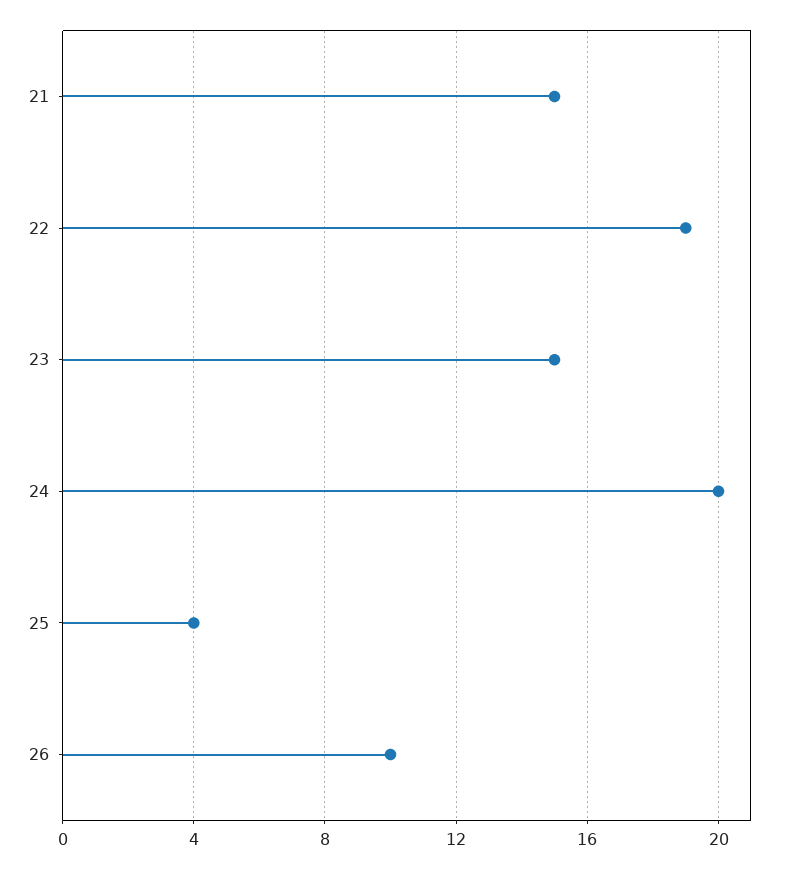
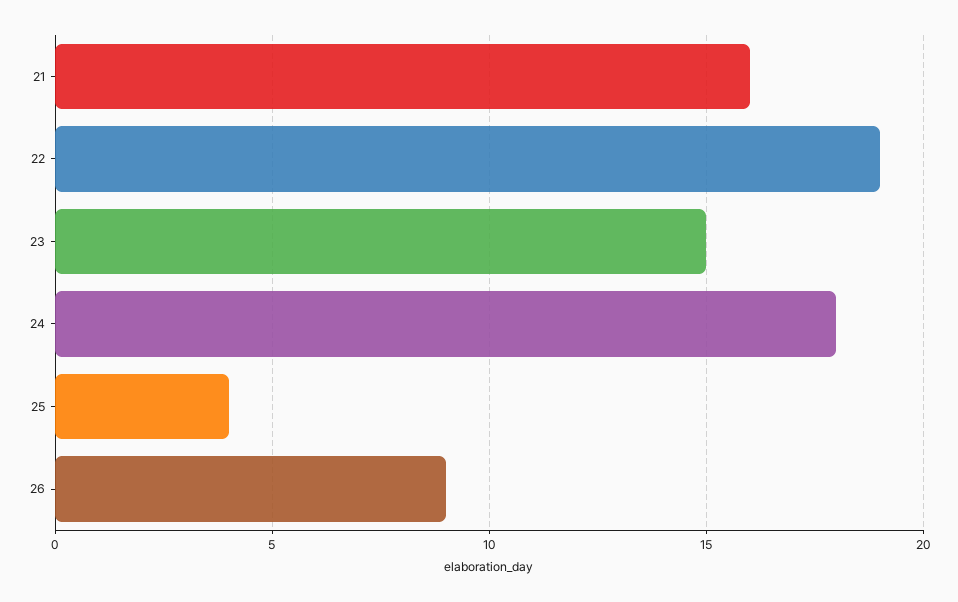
  {
-   "21": 15,
+   "21": 16,
    "22": 19,
    "23": 15,
-   "24": 20,
+   "24": 18,
    "25": 4,
-   "26": 10
+   "26": 9
  }

